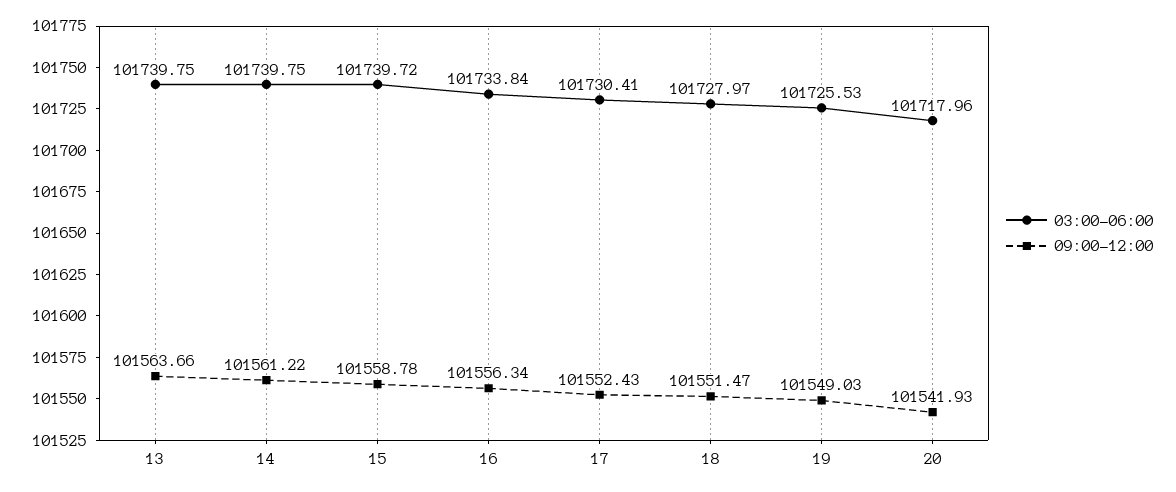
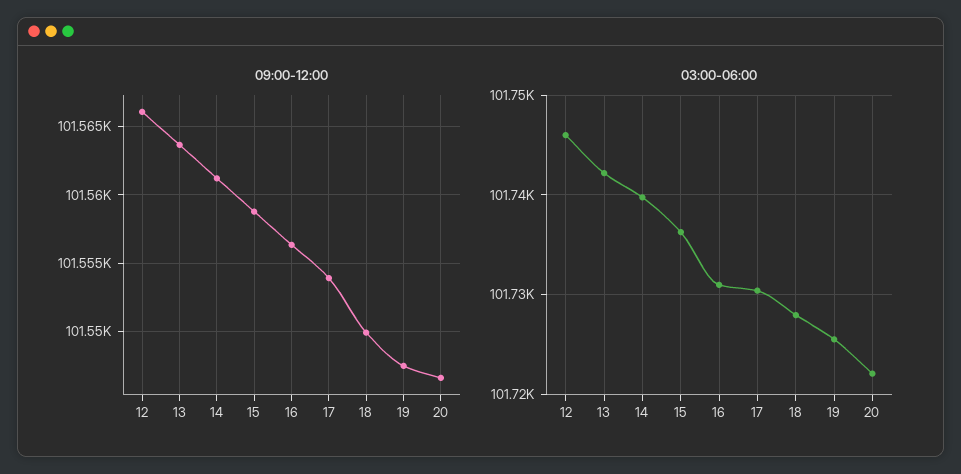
  {
    "03:00-06:00": {
-     "13": 101739.75,
+     "13": 101742,
      "14": 101739.75,
-     "15": 101739.72,
+     "15": 101736,
-     "16": 101733.84,
+     "16": 101731,
      "17": 101730.41,
      "18": 101727.97,
      "19": 101725.53,
-     "20": 101717.96
+     "20": 101722,
+     "12": 101746
    },
    "09:00-12:00": {
      "13": 101563.66,
      "14": 101561.22,
      "15": 101558.78,
      "16": 101556.34,
-     "17": 101552.43,
+     "17": 101554,
-     "18": 101551.47,
+     "18": 101550,
-     "19": 101549.03,
+     "19": 101547.5,
-     "20": 101541.93
+     "20": 101546.5,
+     "12": 101566
    }
  }

